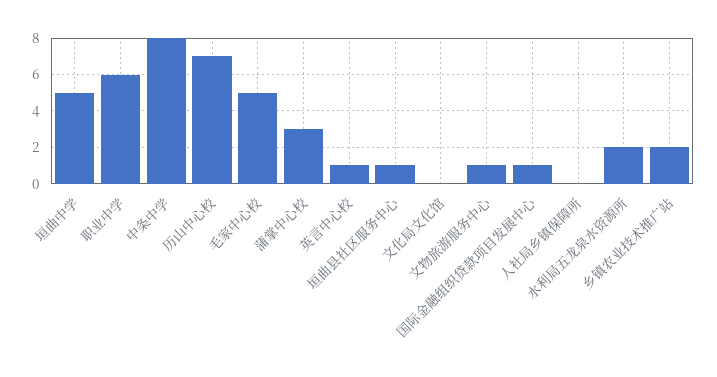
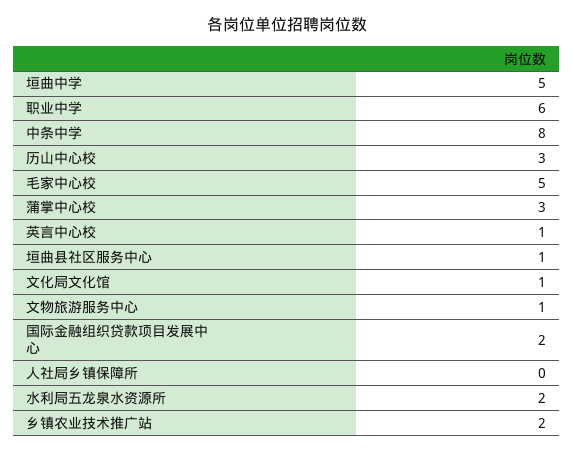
  {
    "垣曲中学": 5,
    "职业中学": 6,
    "中条中学": 8,
-   "历山中心校": 7,
+   "历山中心校": 3,
    "毛家中心校": 5,
    "蒲掌中心校": 3,
    "英言中心校": 1,
    "垣曲县社区服务中心": 1,
-   "文化局文化馆": 0,
+   "文化局文化馆": 1,
    "文物旅游服务中心": 1,
-   "国际金融组织贷款项目发展中心": 1,
+   "国际金融组织贷款项目发展中心": 2,
    "人社局乡镇保障所": 0,
    "水利局五龙泉水资源所": 2,
    "乡镇农业技术推广站": 2
  }

